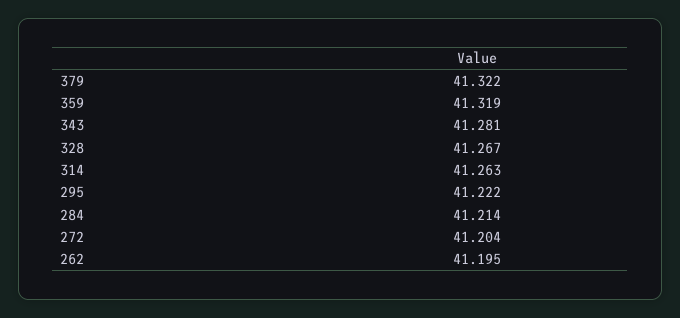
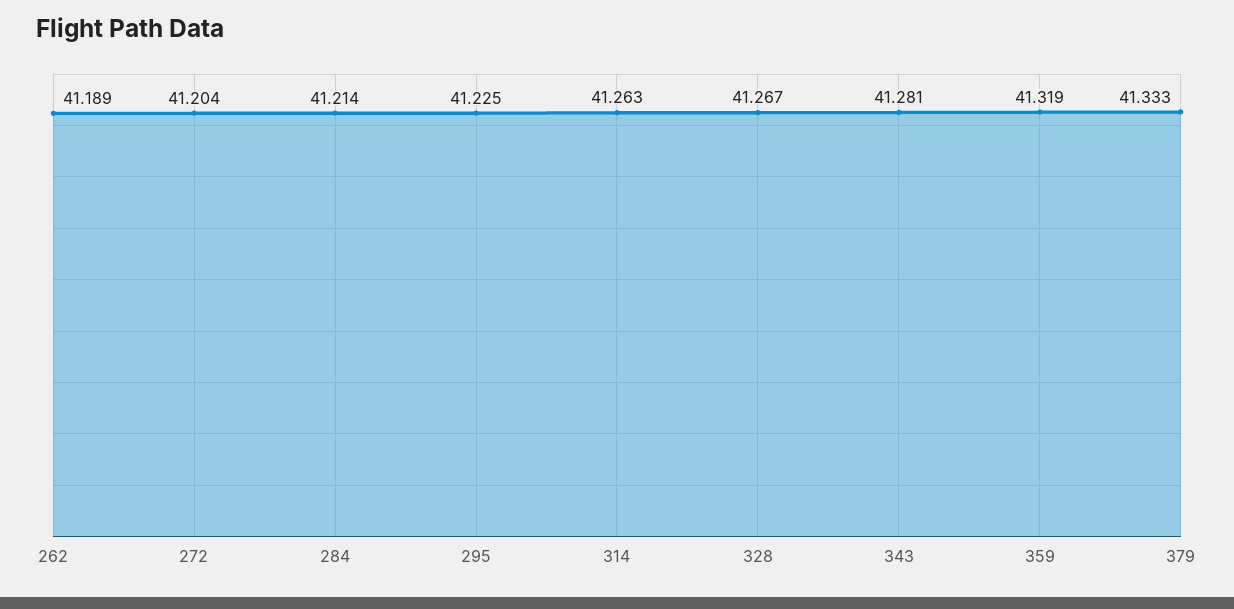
  {
-   "379": 41.322,
+   "379": 41.333,
    "359": 41.319,
    "343": 41.281,
    "328": 41.267,
    "314": 41.263,
-   "295": 41.222,
+   "295": 41.225,
    "284": 41.214,
    "272": 41.204,
-   "262": 41.195
+   "262": 41.189
  }

